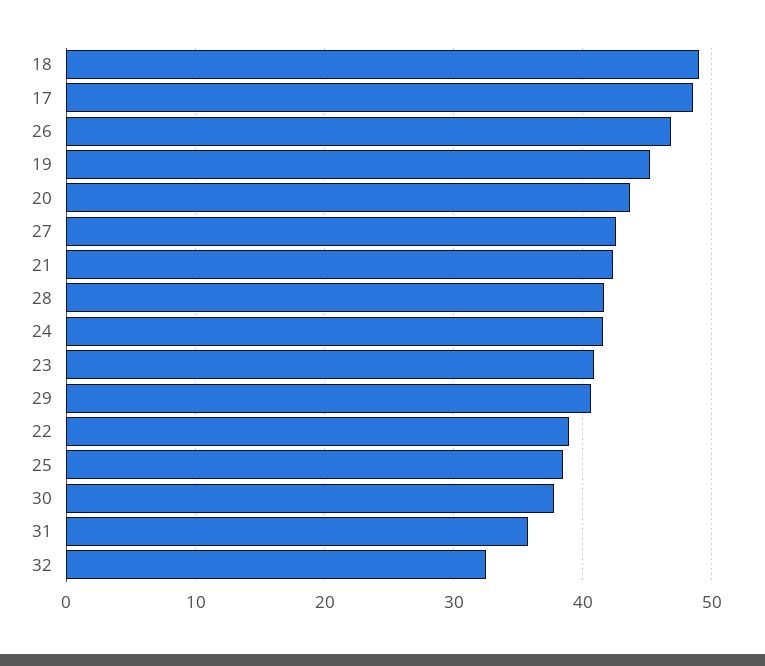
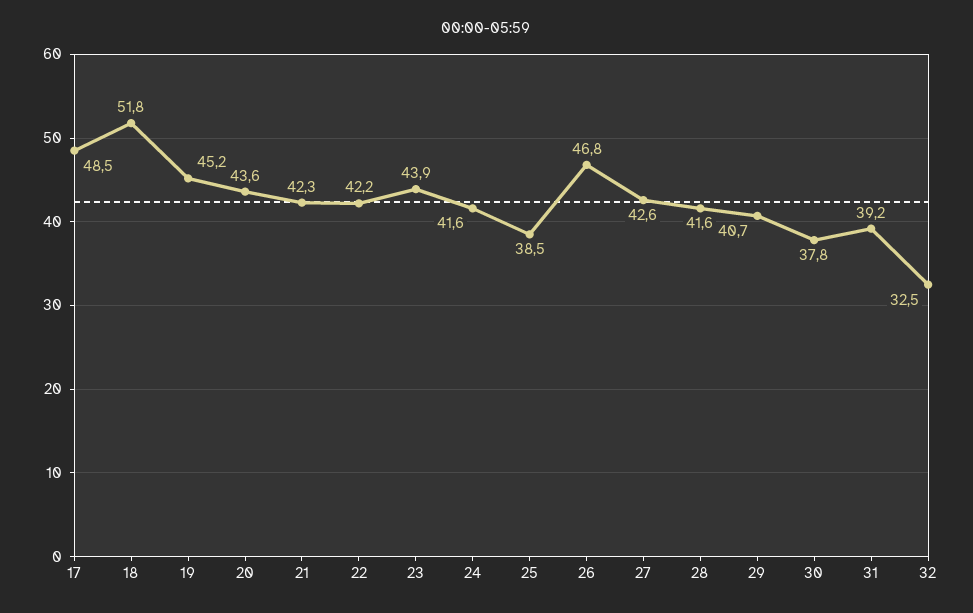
  {
-   "18": 49,
+   "18": 51.8,
    "17": 48.5,
    "26": 46.8,
    "19": 45.2,
    "20": 43.6,
    "27": 42.6,
    "21": 42.3,
    "28": 41.6,
    "24": 41.6,
-   "23": 41,
+   "23": 43.9,
    "29": 40.7,
-   "22": 39,
+   "22": 42.2,
    "25": 38.5,
    "30": 37.8,
-   "31": 36,
+   "31": 39.2,
    "32": 32.5
  }

